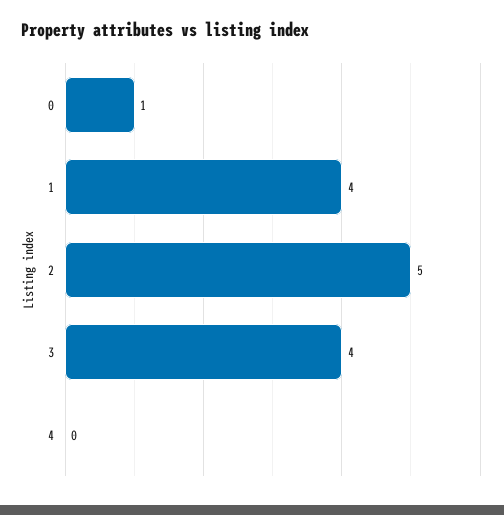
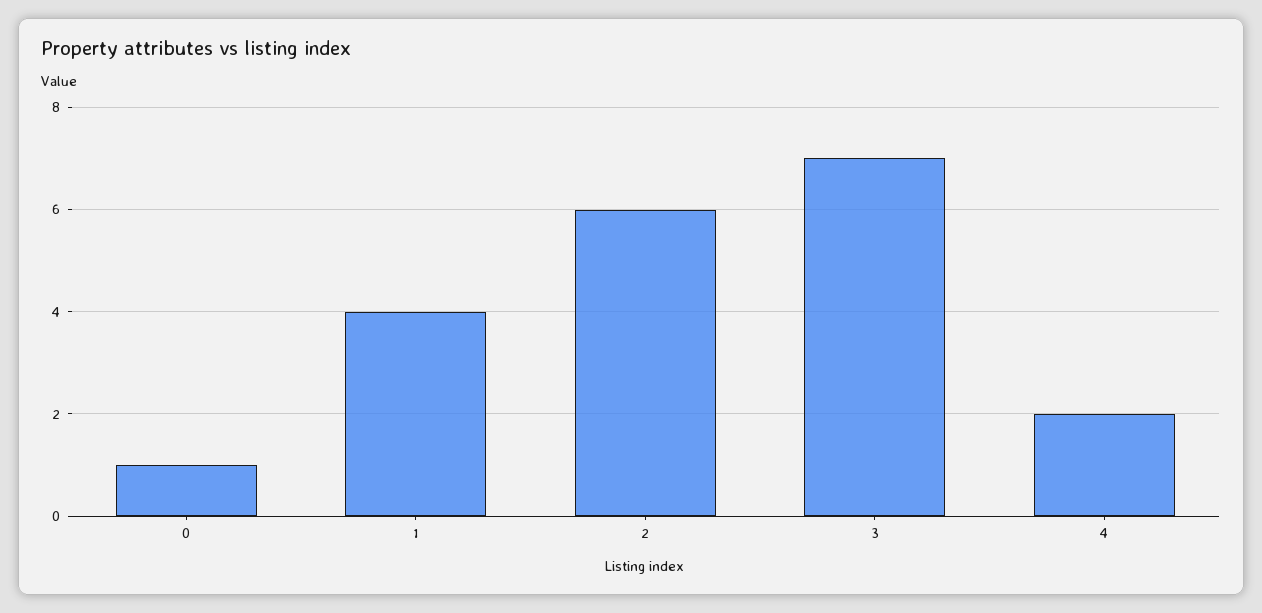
  {
    "0": 1,
    "1": 4,
-   "2": 5,
+   "2": 6,
-   "3": 4,
+   "3": 7,
-   "4": 0
+   "4": 2
  }

